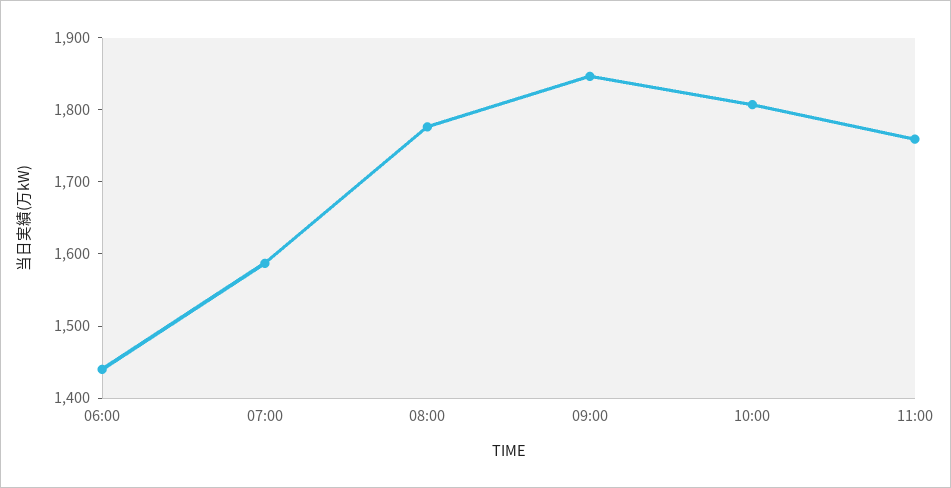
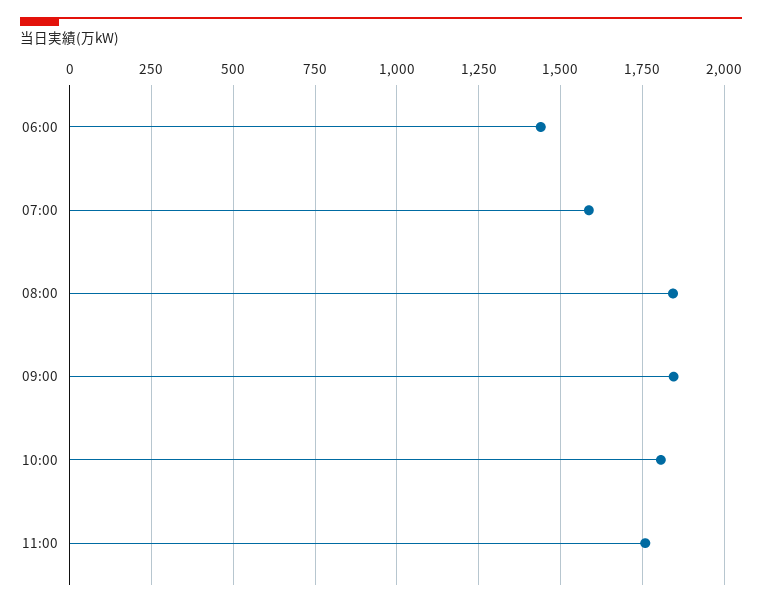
  {
    "06:00": 1440,
    "07:00": 1580,
-   "08:00": 1780,
+   "08:00": 1850,
    "09:00": 1840,
    "10:00": 1800,
    "11:00": 1760
  }

